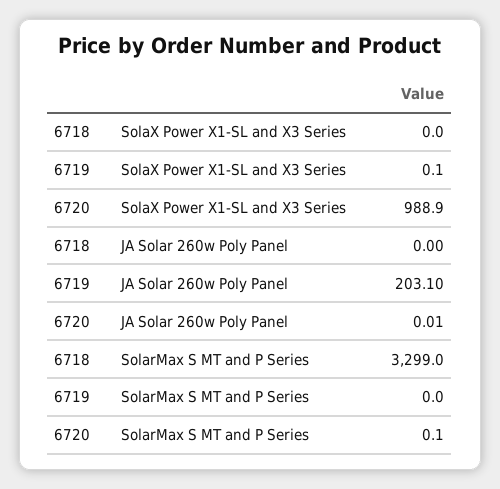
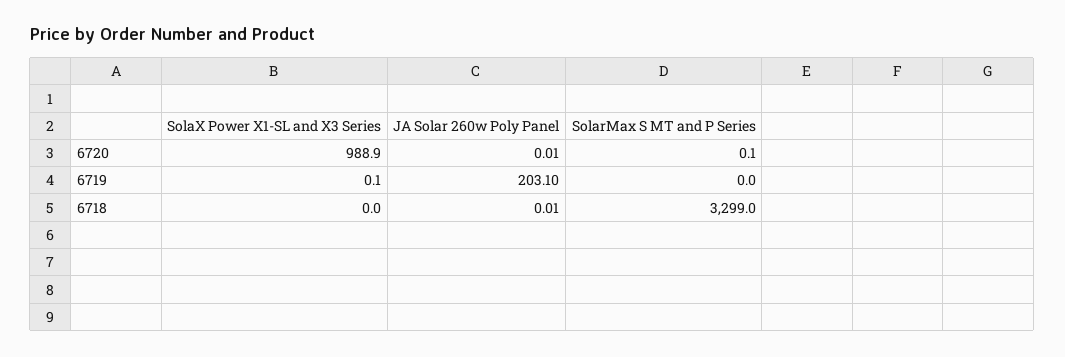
  {
    "6718": {
      "SolaX Power X1-SL and X3 Series": 0,
-     "JA Solar 260w Poly Panel": 0,
+     "JA Solar 260w Poly Panel": 0.01,
      "SolarMax S MT and P Series": 3299
    },
    "6719": {
      "SolaX Power X1-SL and X3 Series": 0.1,
      "JA Solar 260w Poly Panel": 203.1,
      "SolarMax S MT and P Series": 0
    },
    "6720": {
      "SolaX Power X1-SL and X3 Series": 988.9,
      "JA Solar 260w Poly Panel": 0.01,
      "SolarMax S MT and P Series": 0.1
    }
  }

